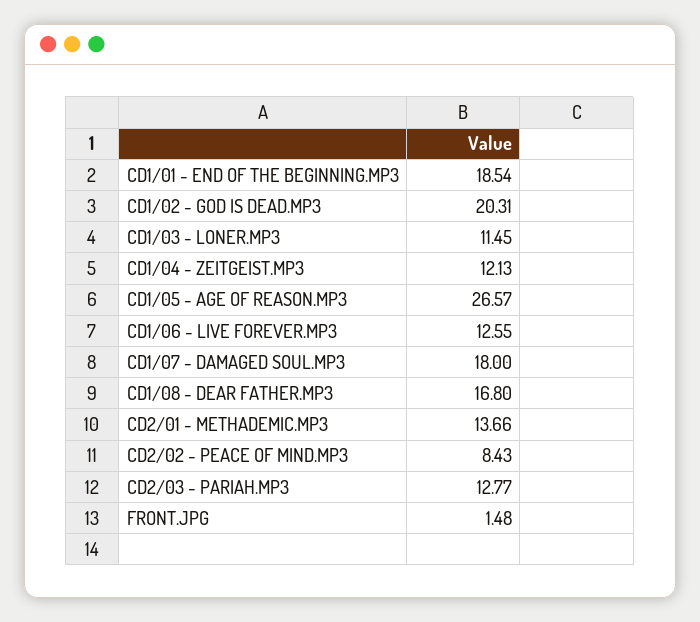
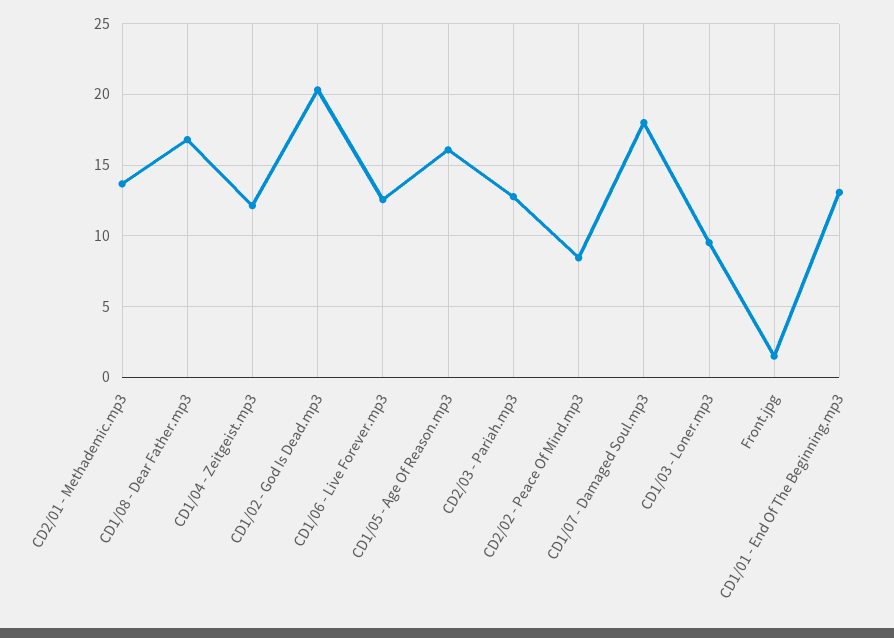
  {
-   "CD1/01 - END OF THE BEGINNING.MP3": 18.54,
+   "CD1/01 - END OF THE BEGINNING.MP3": 13,
    "CD1/02 - GOD IS DEAD.MP3": 20.31,
-   "CD1/03 - LONER.MP3": 11.45,
+   "CD1/03 - LONER.MP3": 9.5,
    "CD1/04 - ZEITGEIST.MP3": 12.13,
-   "CD1/05 - AGE OF REASON.MP3": 26.57,
+   "CD1/05 - AGE OF REASON.MP3": 16,
    "CD1/06 - LIVE FOREVER.MP3": 12.55,
    "CD1/07 - DAMAGED SOUL.MP3": 18,
    "CD1/08 - DEAR FATHER.MP3": 16.8,
    "CD2/01 - METHADEMIC.MP3": 13.66,
    "CD2/02 - PEACE OF MIND.MP3": 8.43,
    "CD2/03 - PARIAH.MP3": 12.77,
    "FRONT.JPG": 1.48
  }

